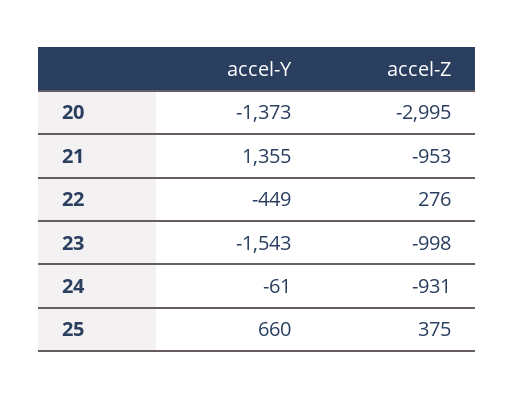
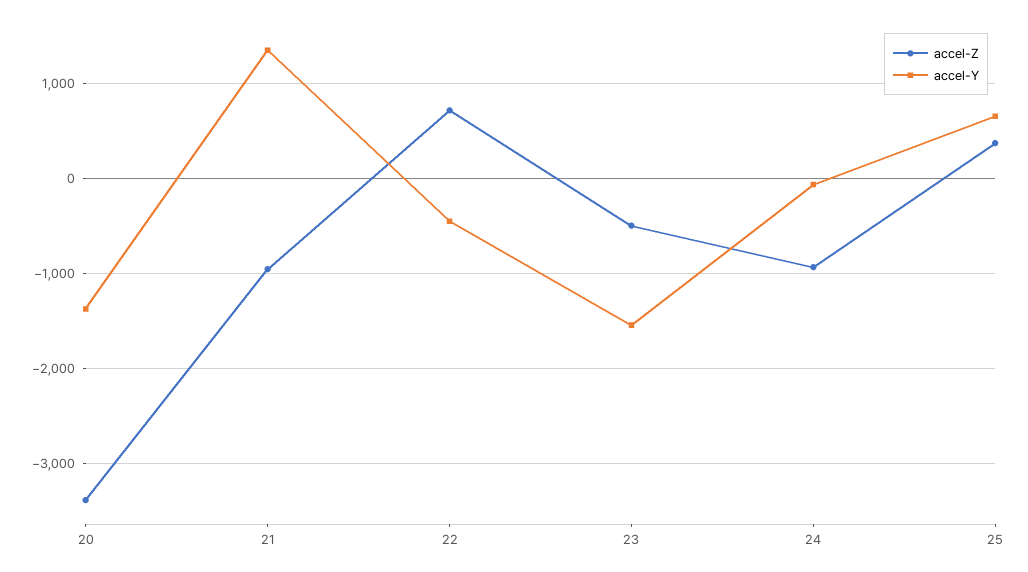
  {
    "accel-Y": {
      "20": -1373,
      "21": 1355,
      "22": -449,
      "23": -1543,
      "24": -61,
      "25": 660
    },
    "accel-Z": {
-     "20": -2995,
+     "20": -3400,
      "21": -953,
-     "22": 276,
+     "22": 700,
-     "23": -998,
+     "23": -500,
      "24": -931,
      "25": 375
    }
  }

